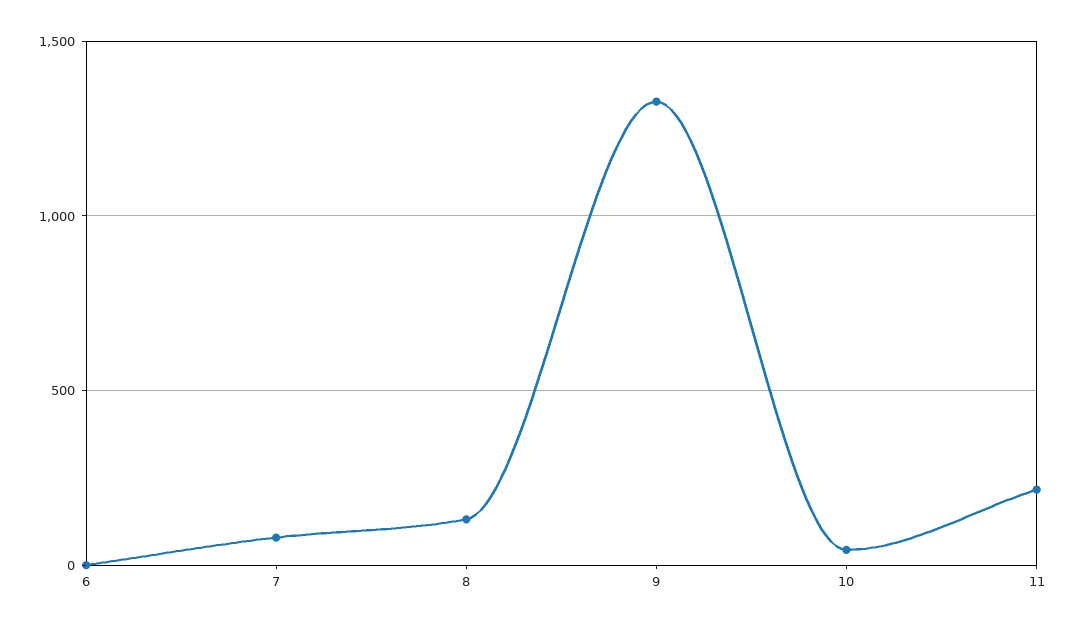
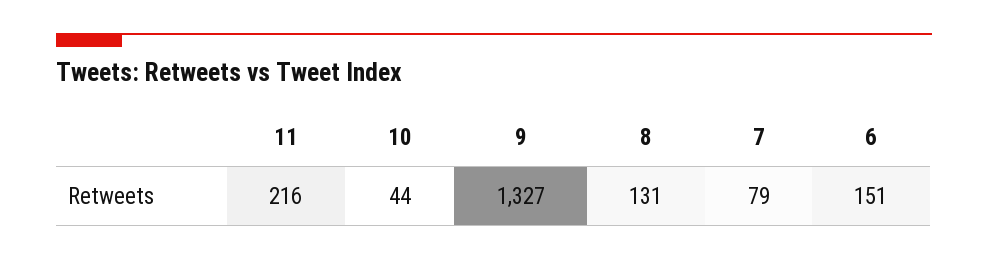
  {
-   "6": 0,
+   "6": 151,
    "7": 79,
    "8": 131,
    "9": 1327,
    "10": 44,
    "11": 216
  }

